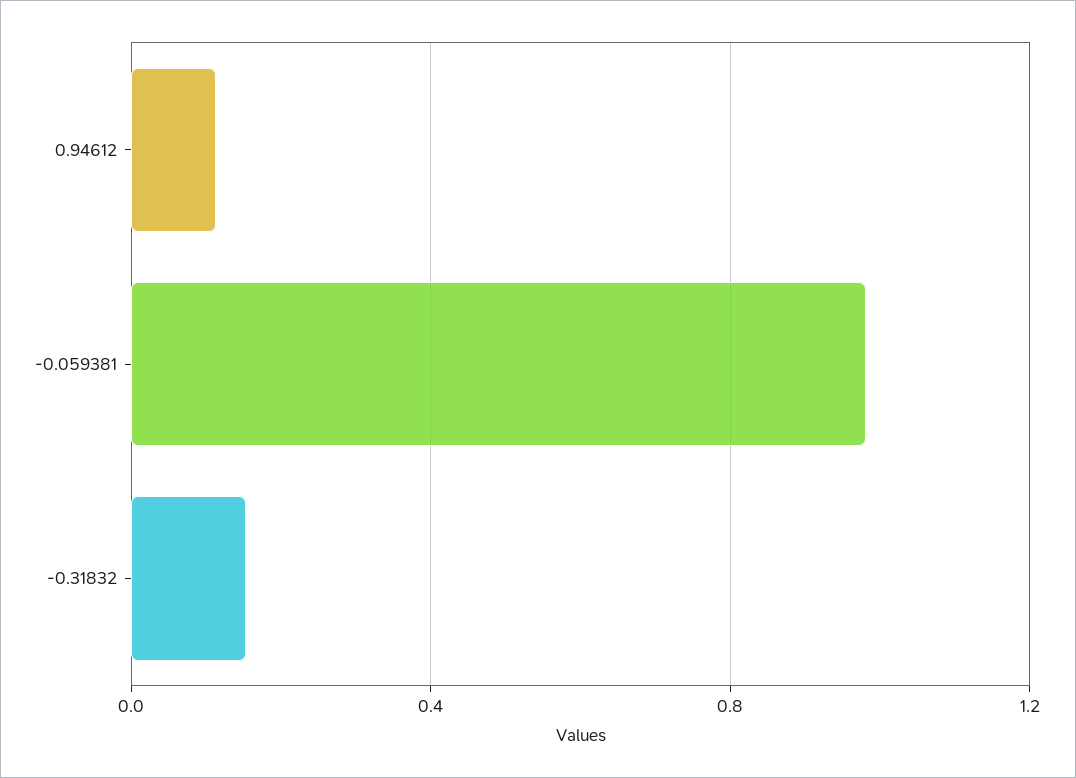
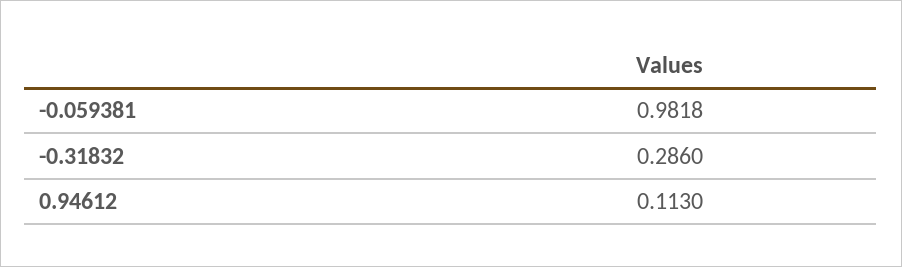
  {
    "0.94612": 0.113,
    "-0.059381": 0.9818,
-   "-0.31832": 0.15
+   "-0.31832": 0.286
  }

